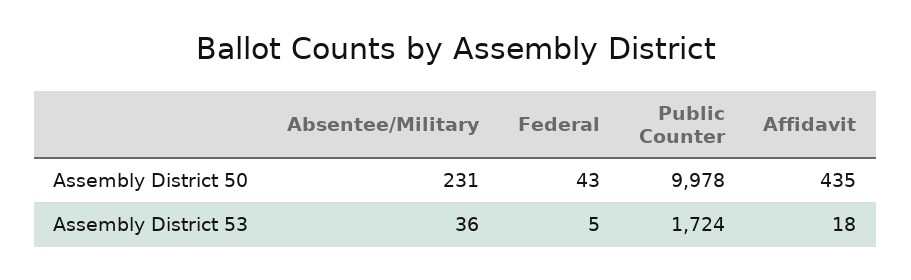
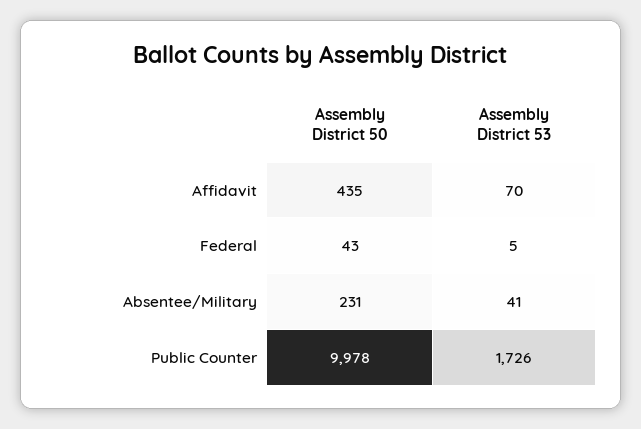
  {
    "Absentee/Military": {
      "Assembly District 50": 231,
-     "Assembly District 53": 36
+     "Assembly District 53": 41
    },
    "Federal": {
      "Assembly District 50": 43,
      "Assembly District 53": 5
    },
    "Public Counter": {
      "Assembly District 50": 9978,
-     "Assembly District 53": 1724
+     "Assembly District 53": 1726
    },
    "Affidavit": {
      "Assembly District 50": 435,
-     "Assembly District 53": 18
+     "Assembly District 53": 70
    }
  }

